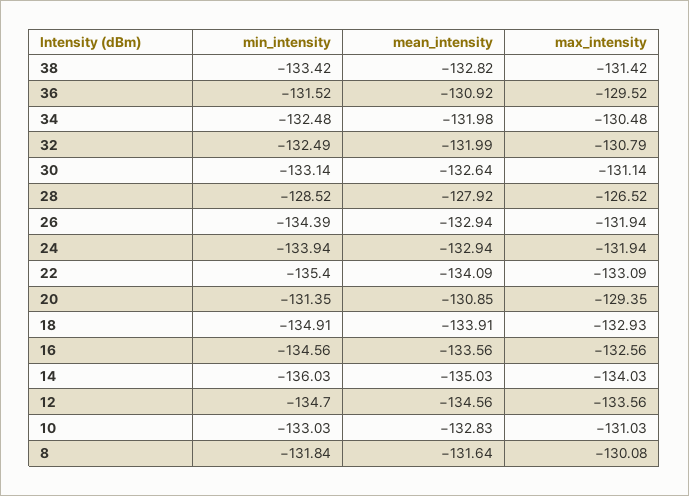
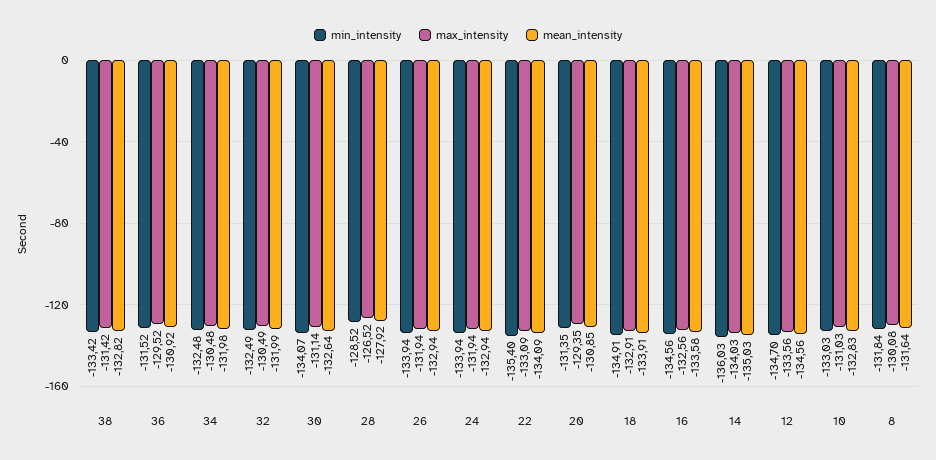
  {
    "min_intensity": {
      "38": -133.42,
      "36": -131.52,
      "34": -132.48,
      "32": -132.49,
-     "30": -133.14,
+     "30": -134.07,
      "28": -128.52,
-     "26": -134.39,
+     "26": -133.94,
      "24": -133.94,
      "22": -135.4,
      "20": -131.35,
      "18": -134.91,
      "16": -134.56,
      "14": -136.03,
      "12": -134.7,
      "10": -133.03,
      "8": -131.84
    },
    "mean_intensity": {
      "38": -132.82,
      "36": -130.92,
      "34": -131.98,
      "32": -131.99,
      "30": -132.64,
      "28": -127.92,
      "26": -132.94,
      "24": -132.94,
      "22": -134.09,
      "20": -130.85,
      "18": -133.91,
-     "16": -133.56,
+     "16": -133.58,
      "14": -135.03,
      "12": -134.56,
      "10": -132.83,
      "8": -131.64
    },
    "max_intensity": {
      "38": -131.42,
      "36": -129.52,
      "34": -130.48,
-     "32": -130.79,
+     "32": -130.49,
      "30": -131.14,
      "28": -126.52,
      "26": -131.94,
      "24": -131.94,
      "22": -133.09,
      "20": -129.35,
-     "18": -132.93,
+     "18": -132.91,
      "16": -132.56,
      "14": -134.03,
      "12": -133.56,
      "10": -131.03,
      "8": -130.08
    }
  }

